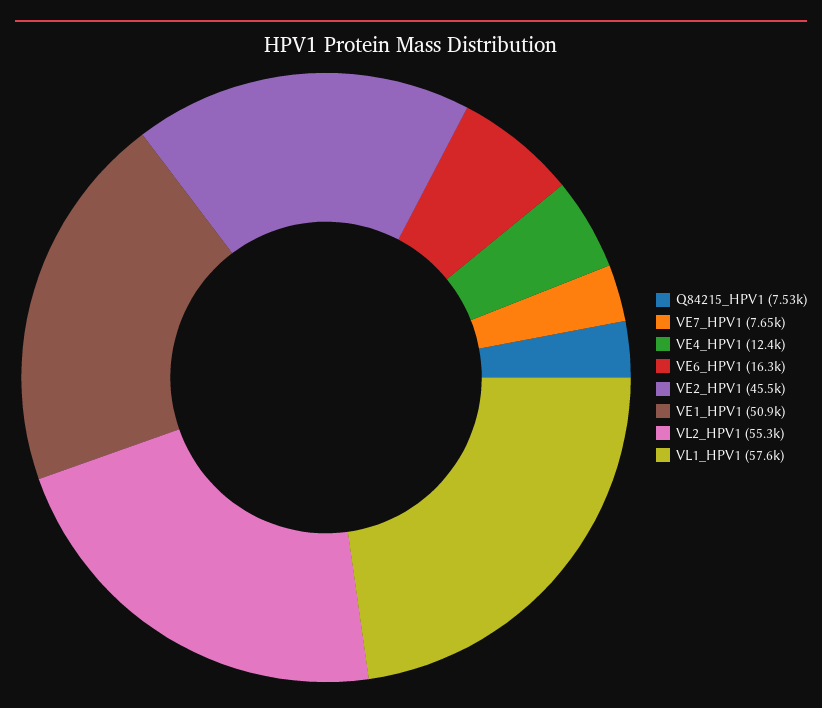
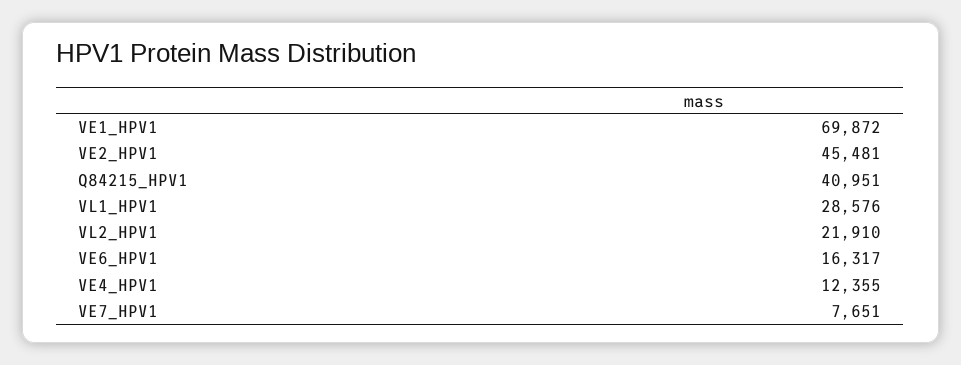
  {
-   "Q84215_HPV1": 7530,
+   "Q84215_HPV1": 40951,
    "VE7_HPV1": 7651,
    "VE4_HPV1": 12355,
    "VE6_HPV1": 16317,
    "VE2_HPV1": 45481,
-   "VE1_HPV1": 50900,
+   "VE1_HPV1": 69872,
-   "VL2_HPV1": 55300,
+   "VL2_HPV1": 21910,
-   "VL1_HPV1": 57600
+   "VL1_HPV1": 28576
  }

